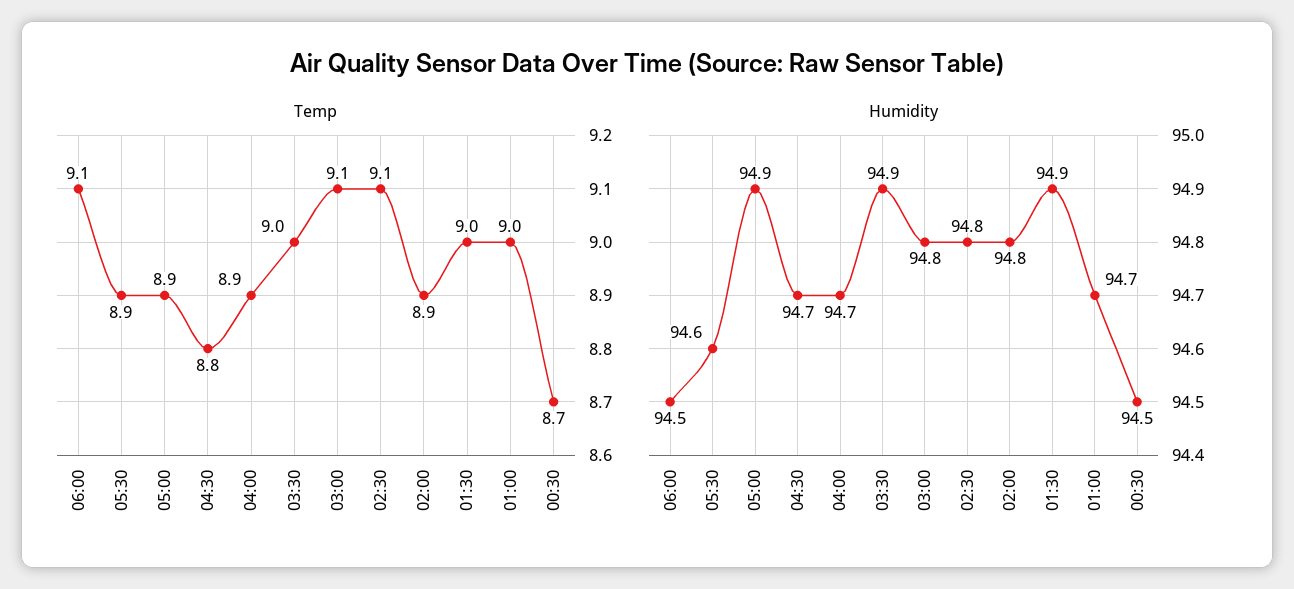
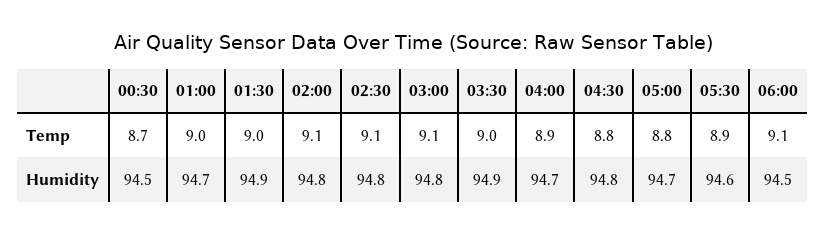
  {
    "Temp": {
      "06:00": 9.1,
      "05:30": 8.9,
-     "05:00": 8.9,
+     "05:00": 8.8,
      "04:30": 8.8,
      "04:00": 8.9,
      "03:30": 9,
      "03:00": 9.1,
      "02:30": 9.1,
-     "02:00": 8.9,
+     "02:00": 9.1,
      "01:30": 9,
      "01:00": 9,
      "00:30": 8.7
    },
    "Humidity": {
      "06:00": 94.5,
      "05:30": 94.6,
-     "05:00": 94.9,
+     "05:00": 94.7,
-     "04:30": 94.7,
+     "04:30": 94.8,
      "04:00": 94.7,
      "03:30": 94.9,
      "03:00": 94.8,
      "02:30": 94.8,
      "02:00": 94.8,
      "01:30": 94.9,
      "01:00": 94.7,
      "00:30": 94.5
    }
  }

